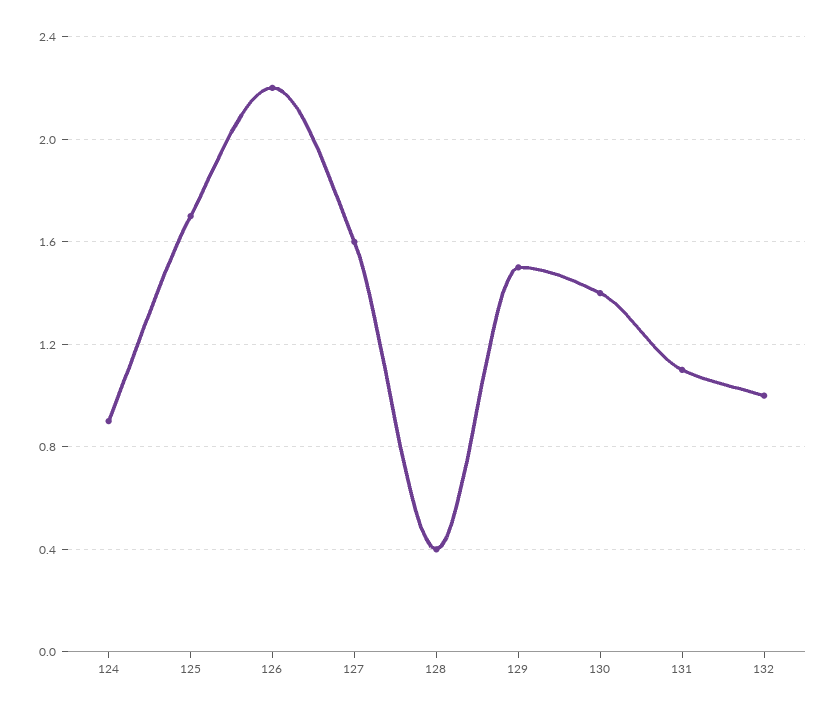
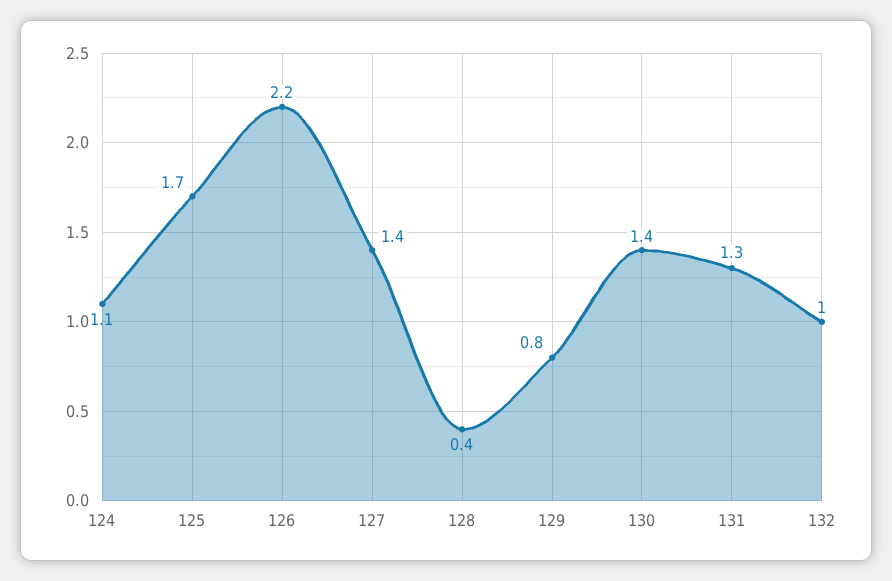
  {
-   "124": 0.9,
+   "124": 1.1,
    "125": 1.7,
    "126": 2.2,
-   "127": 1.6,
+   "127": 1.4,
    "128": 0.4,
-   "129": 1.5,
+   "129": 0.8,
    "130": 1.4,
-   "131": 1.1,
+   "131": 1.3,
    "132": 1
  }

